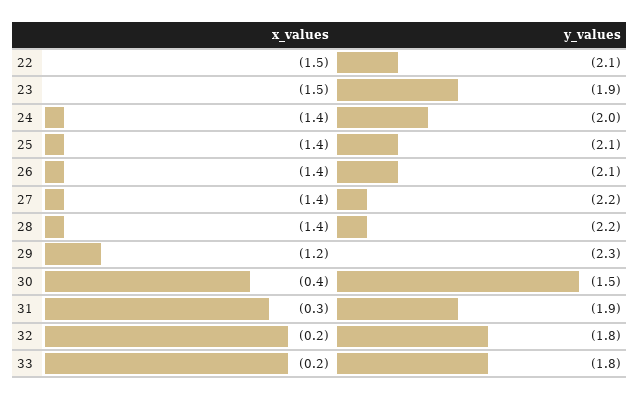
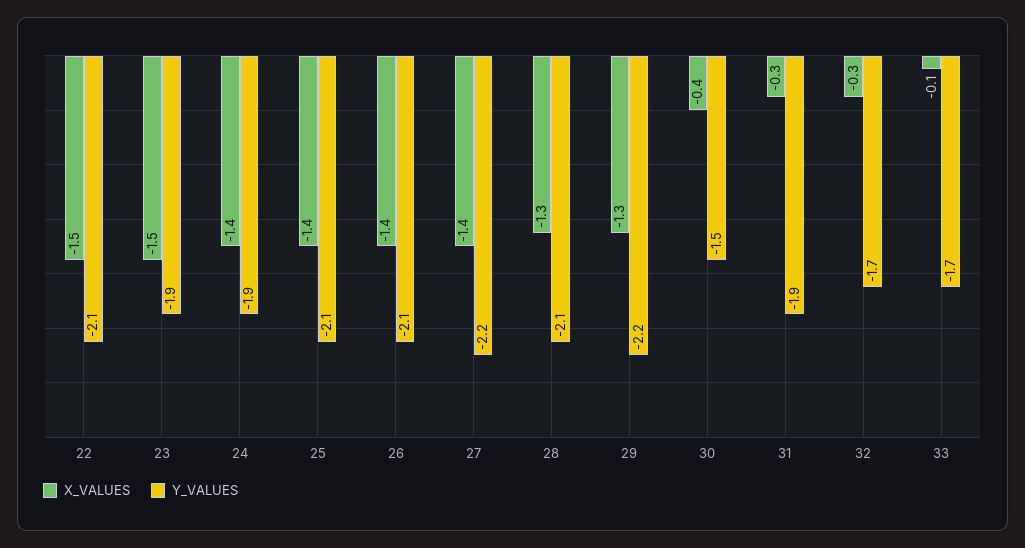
  {
    "x_values": {
      "22": -1.5,
      "23": -1.5,
      "24": -1.4,
      "25": -1.4,
      "26": -1.4,
      "27": -1.4,
-     "28": -1.4,
+     "28": -1.3,
-     "29": -1.2,
+     "29": -1.3,
      "30": -0.4,
      "31": -0.3,
-     "32": -0.2,
+     "32": -0.3,
-     "33": -0.2
+     "33": -0.1
    },
    "y_values": {
      "22": -2.1,
      "23": -1.9,
-     "24": -2,
+     "24": -1.9,
      "25": -2.1,
      "26": -2.1,
      "27": -2.2,
-     "28": -2.2,
+     "28": -2.1,
-     "29": -2.3,
+     "29": -2.2,
      "30": -1.5,
      "31": -1.9,
-     "32": -1.8,
+     "32": -1.7,
-     "33": -1.8
+     "33": -1.7
    }
  }

